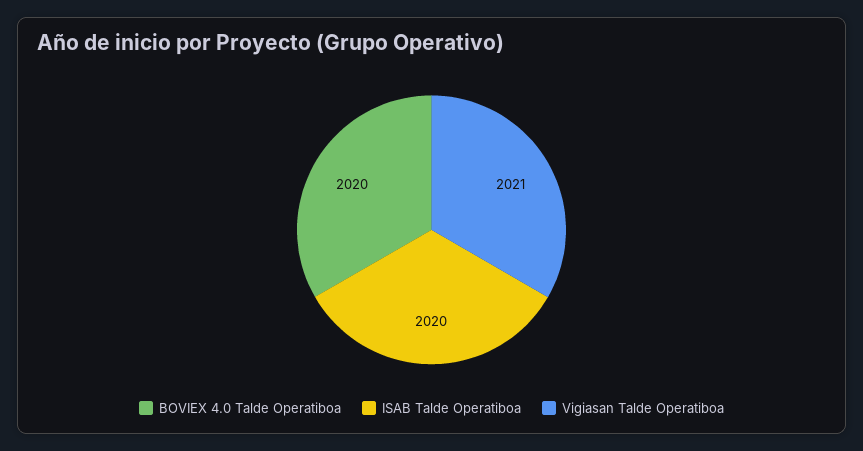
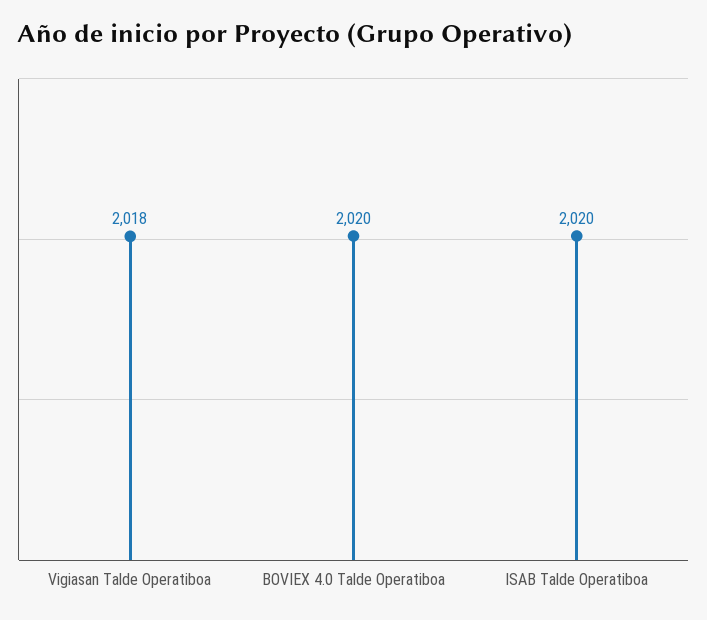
  {
    "BOVIEX 4.0 Talde Operatiboa": 2020,
    "ISAB Talde Operatiboa": 2020,
-   "Vigiasan Talde Operatiboa": 2021
+   "Vigiasan Talde Operatiboa": 2018
  }

